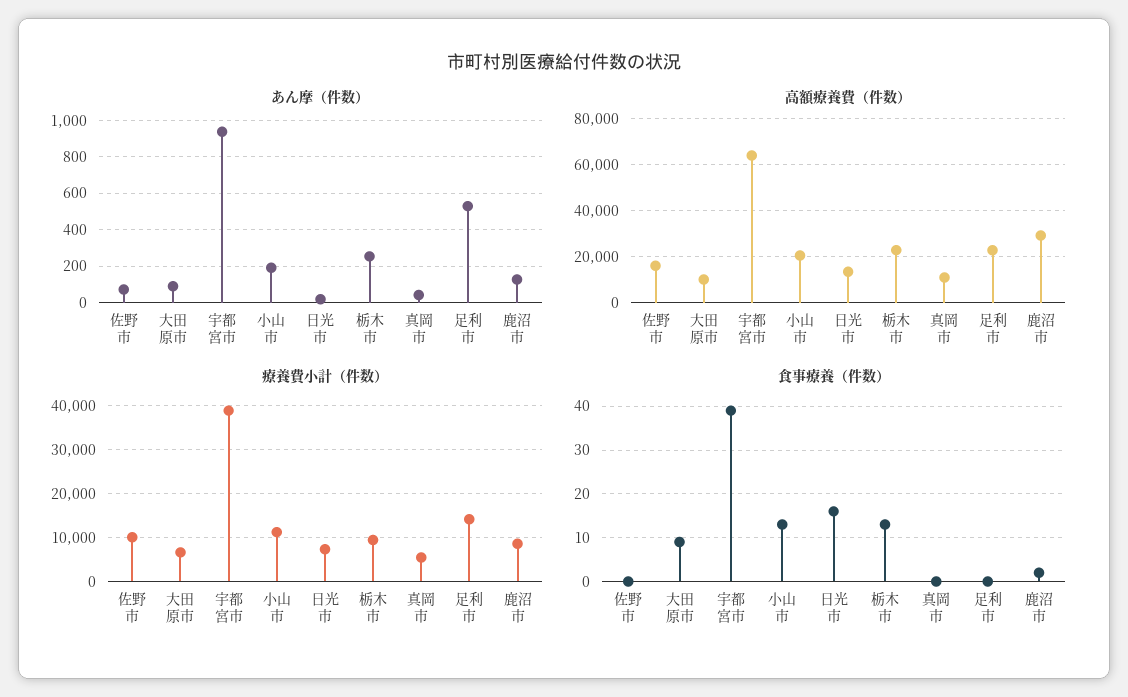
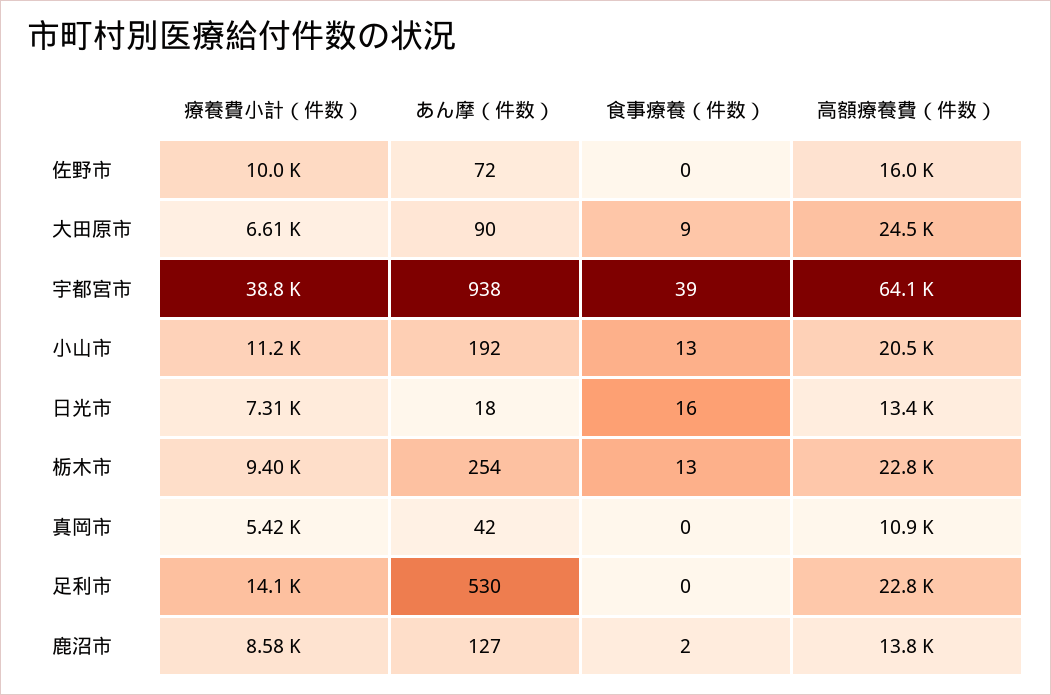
  {
    "あん摩（件数）": {
      "佐野市": 72,
      "大田原市": 90,
      "宇都宮市": 938,
      "小山市": 192,
      "日光市": 18,
      "栃木市": 254,
      "真岡市": 42,
      "足利市": 530,
      "鹿沼市": 127
    },
    "高額療養費（件数）": {
      "佐野市": 16000,
-     "大田原市": 10000,
+     "大田原市": 24500,
      "宇都宮市": 64100,
      "小山市": 20500,
      "日光市": 13400,
      "栃木市": 22800,
      "真岡市": 10900,
      "足利市": 22800,
-     "鹿沼市": 30000
+     "鹿沼市": 13800
    },
    "療養費小計（件数）": {
      "佐野市": 10000,
      "大田原市": 6610,
      "宇都宮市": 38800,
      "小山市": 11200,
      "日光市": 7310,
      "栃木市": 9400,
      "真岡市": 5420,
      "足利市": 14100,
      "鹿沼市": 8580
    },
    "食事療養（件数）": {
      "佐野市": 0,
      "大田原市": 9,
      "宇都宮市": 39,
      "小山市": 13,
      "日光市": 16,
      "栃木市": 13,
      "真岡市": 0,
      "足利市": 0,
      "鹿沼市": 2
    }
  }

